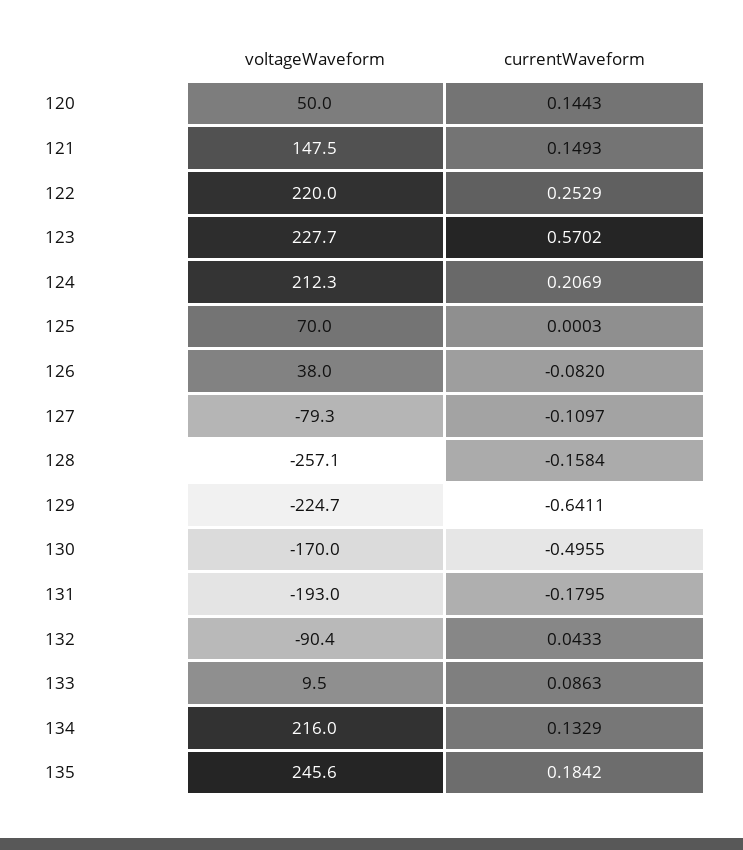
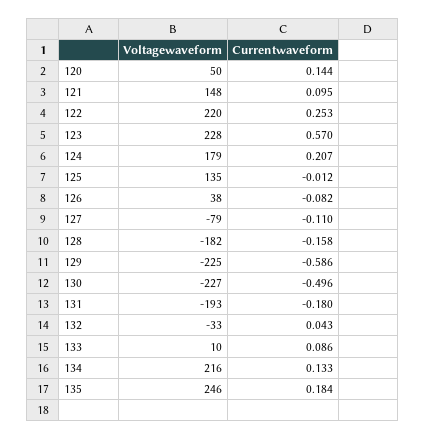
  {
    "voltageWaveform": {
      "120": 50,
      "121": 147.5,
      "122": 220,
      "123": 227.7,
-     "124": 212.3,
+     "124": 179,
-     "125": 70,
+     "125": 135,
      "126": 38,
      "127": -79.3,
-     "128": -257.1,
+     "128": -182,
      "129": -224.7,
-     "130": -170,
+     "130": -227,
      "131": -193,
-     "132": -90.4,
+     "132": -33,
      "133": 9.5,
      "134": 216,
      "135": 245.6
    },
    "currentWaveform": {
      "120": 0.1443,
-     "121": 0.1493,
+     "121": 0.095,
      "122": 0.2529,
      "123": 0.5702,
      "124": 0.2069,
-     "125": 0.0003,
+     "125": -0.012,
      "126": -0.082,
      "127": -0.1097,
      "128": -0.1584,
-     "129": -0.6411,
+     "129": -0.586,
      "130": -0.4955,
      "131": -0.1795,
      "132": 0.0433,
      "133": 0.0863,
      "134": 0.1329,
      "135": 0.1842
    }
  }

